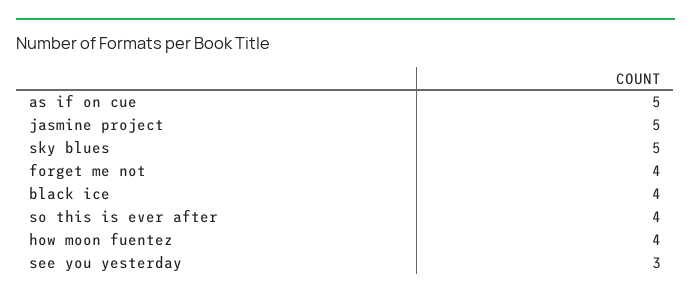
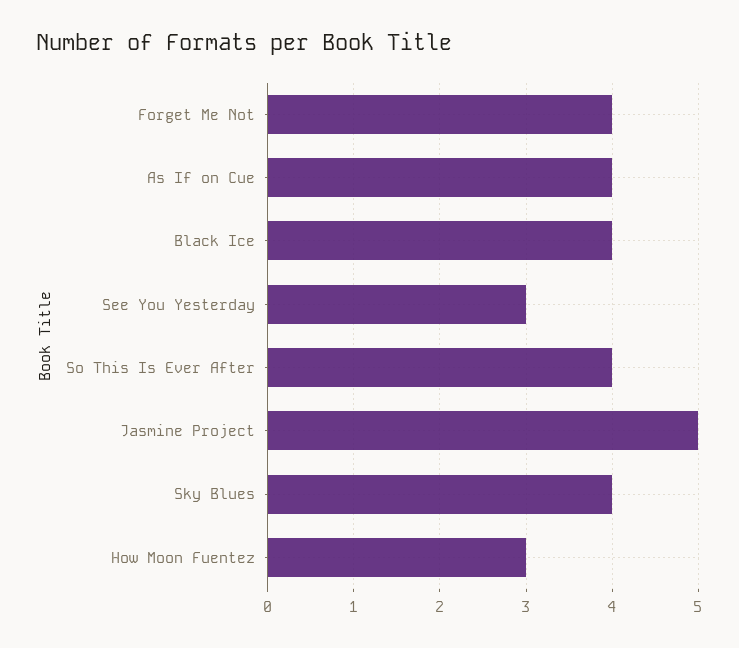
  {
-   "as if on cue": 5,
+   "as if on cue": 4,
    "jasmine project": 5,
-   "sky blues": 5,
+   "sky blues": 4,
    "forget me not": 4,
    "black ice": 4,
    "so this is ever after": 4,
-   "how moon fuentez": 4,
+   "how moon fuentez": 3,
    "see you yesterday": 3
  }

